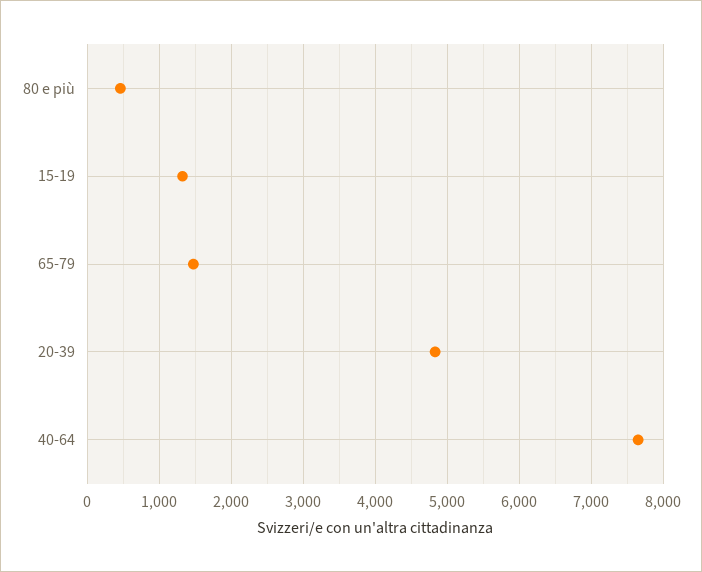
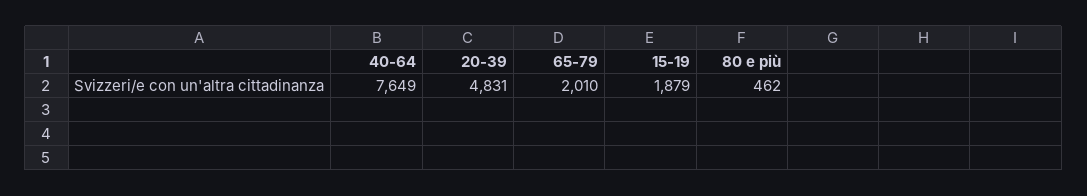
  {
    "80 e più": 462,
-   "15-19": 1300,
+   "15-19": 1879,
-   "65-79": 1500,
+   "65-79": 2010,
    "20-39": 4831,
    "40-64": 7649
  }

